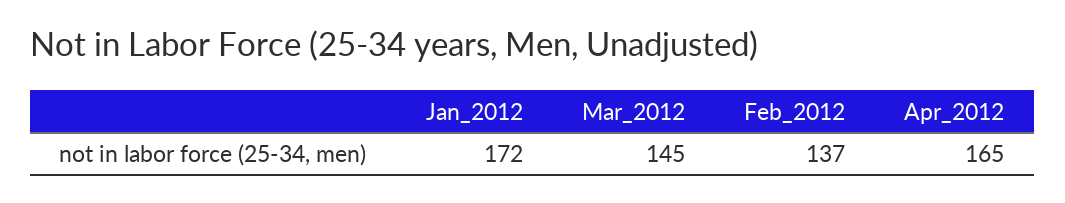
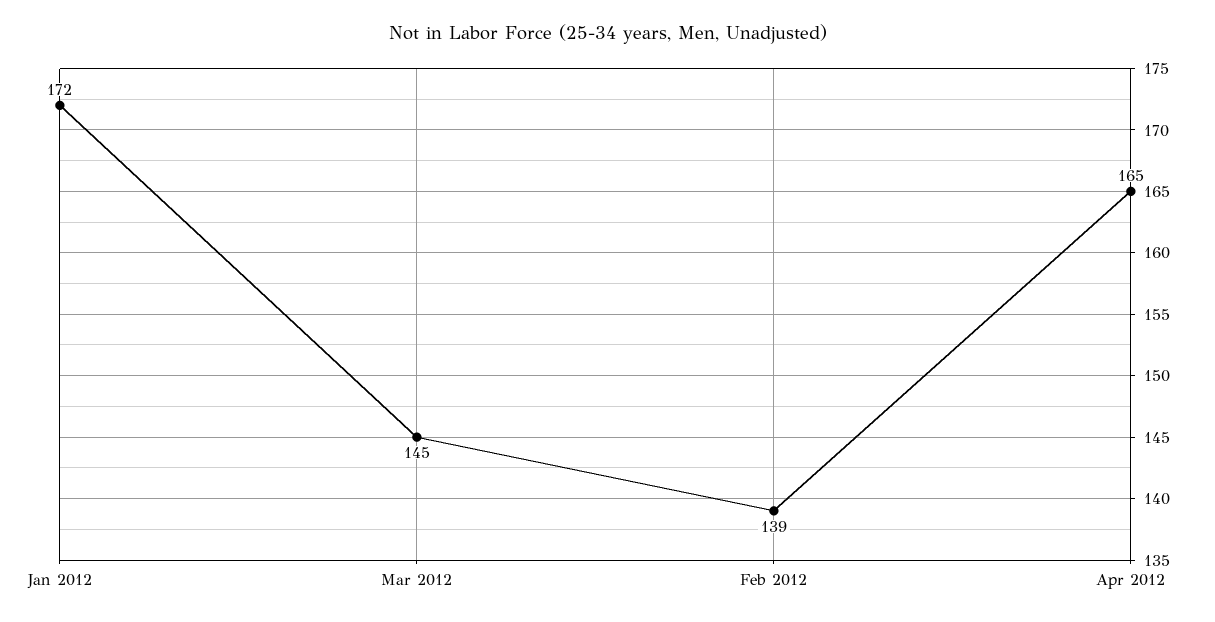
  {
    "Jan_2012": 172,
    "Mar_2012": 145,
-   "Feb_2012": 137,
+   "Feb_2012": 139,
    "Apr_2012": 165
  }

